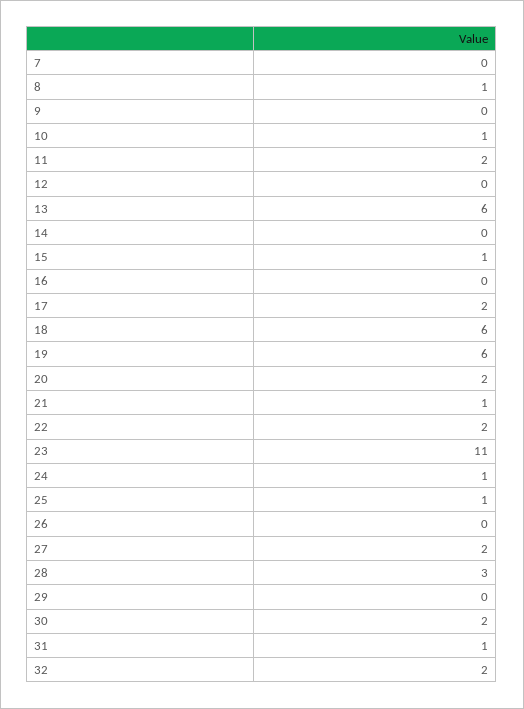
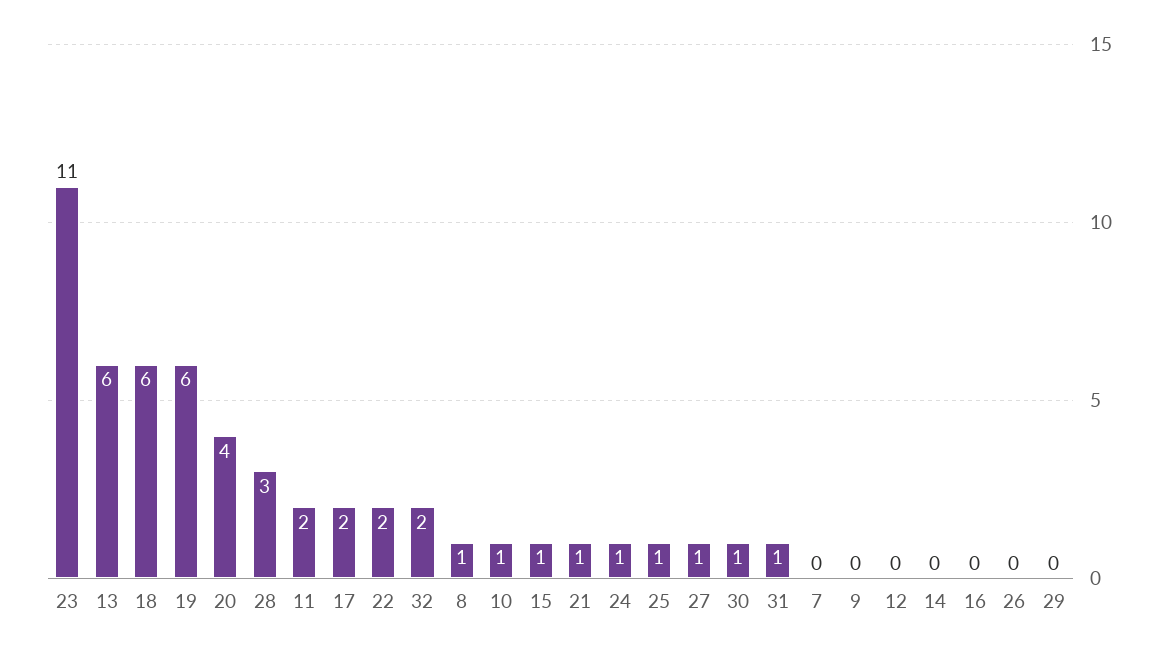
  {
    "7": 0,
    "8": 1,
    "9": 0,
    "10": 1,
    "11": 2,
    "12": 0,
    "13": 6,
    "14": 0,
    "15": 1,
    "16": 0,
    "17": 2,
    "18": 6,
    "19": 6,
-   "20": 2,
+   "20": 4,
    "21": 1,
    "22": 2,
    "23": 11,
    "24": 1,
    "25": 1,
    "26": 0,
-   "27": 2,
+   "27": 1,
    "28": 3,
    "29": 0,
-   "30": 2,
+   "30": 1,
    "31": 1,
    "32": 2
  }

